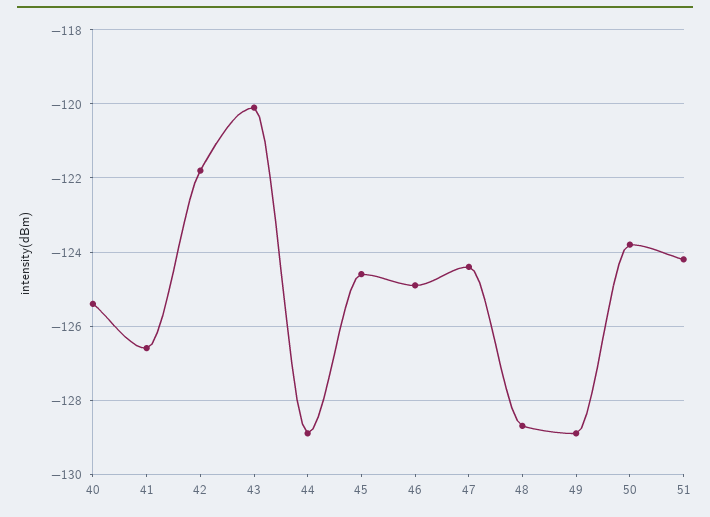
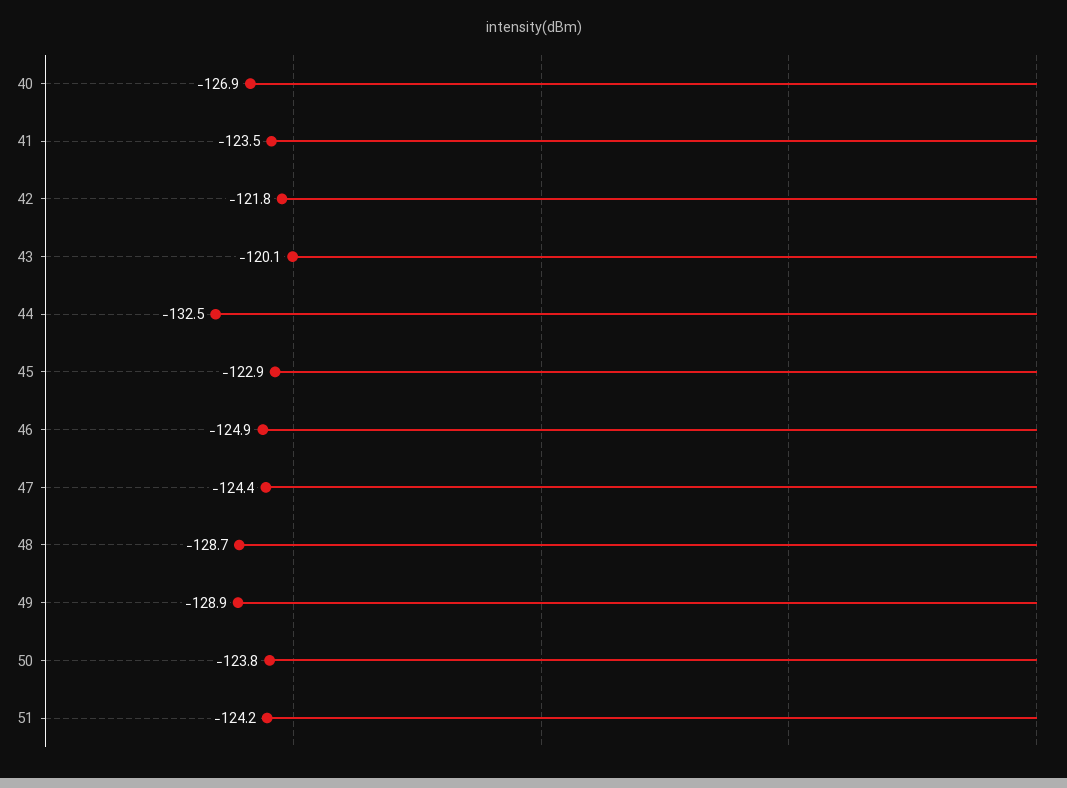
  {
-   "40": -125.5,
+   "40": -126.9,
-   "41": -126.5,
+   "41": -123.5,
    "42": -121.8,
    "43": -120.1,
-   "44": -129,
+   "44": -132.5,
-   "45": -124.5,
+   "45": -122.9,
    "46": -124.9,
    "47": -124.4,
    "48": -128.7,
    "49": -128.9,
    "50": -123.8,
    "51": -124.2
  }

